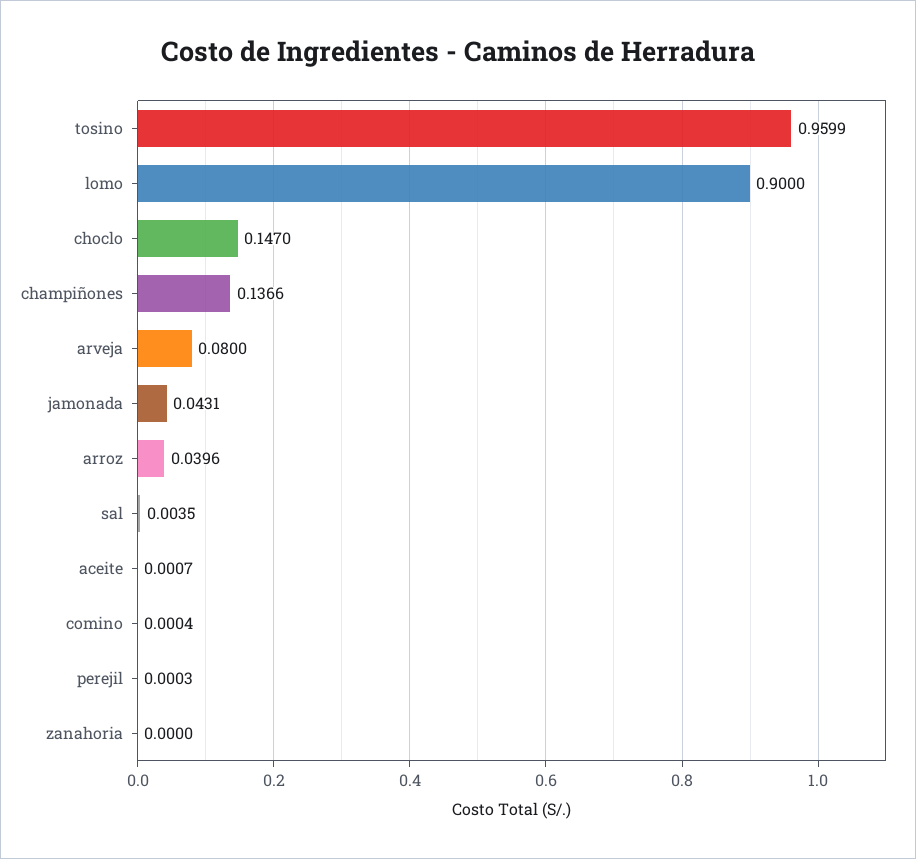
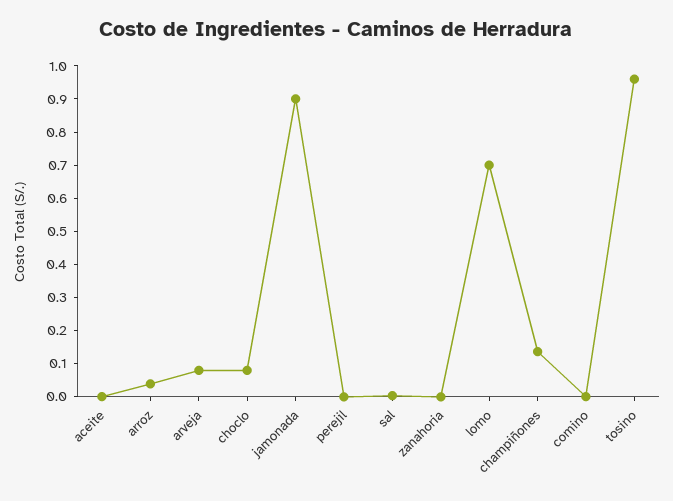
  {
    "tosino": 0.9599,
-   "lomo": 0.9,
+   "lomo": 0.7,
-   "choclo": 0.147,
+   "choclo": 0.075,
    "champiñones": 0.1366,
    "arveja": 0.08,
-   "jamonada": 0.0431,
+   "jamonada": 0.9,
    "arroz": 0.0396,
    "sal": 0.0035,
    "aceite": 0.0007,
    "comino": 0.0004,
    "perejil": 0.0003,
    "zanahoria": 0
  }

